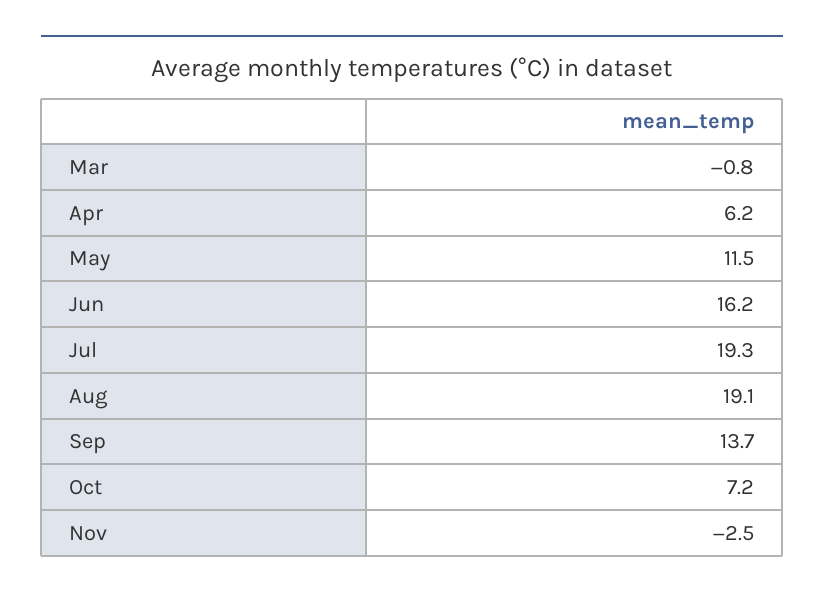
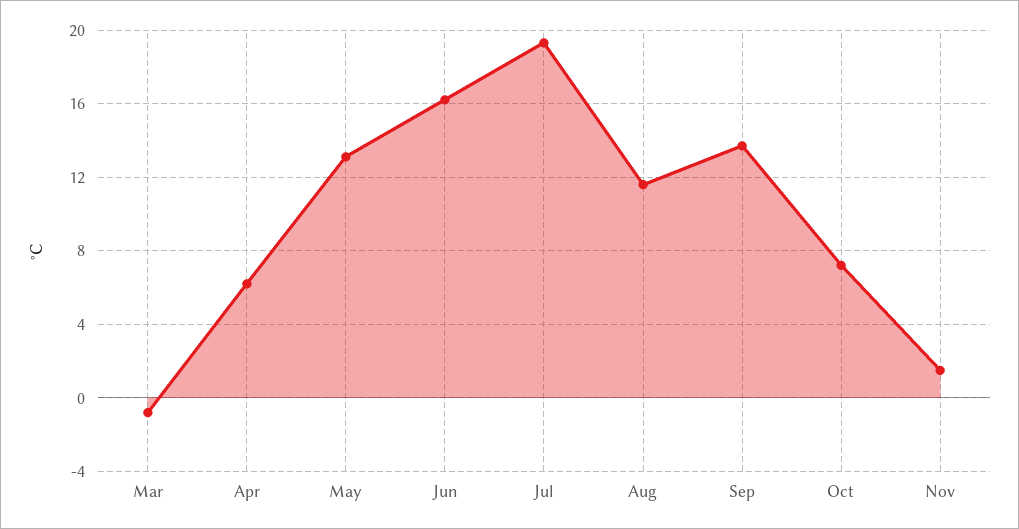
  {
    "Mar": -0.8,
    "Apr": 6.2,
-   "May": 11.5,
+   "May": 13,
    "Jun": 16.2,
    "Jul": 19.3,
-   "Aug": 19.1,
+   "Aug": 11.5,
    "Sep": 13.7,
    "Oct": 7.2,
-   "Nov": -2.5
+   "Nov": 1.5
  }

